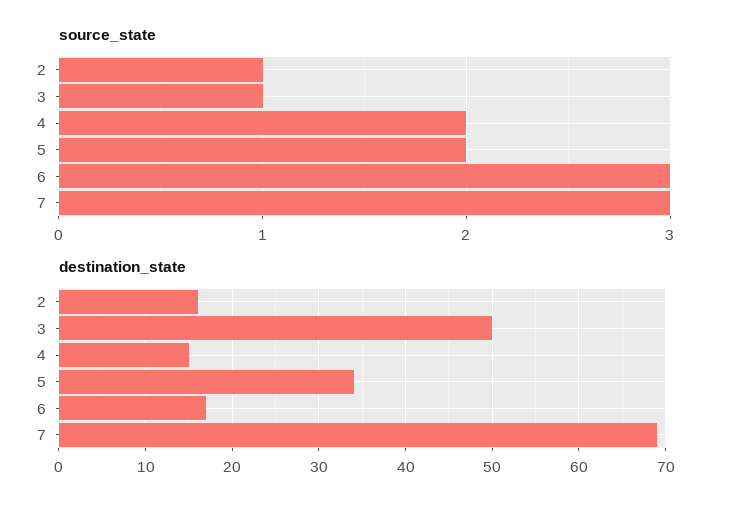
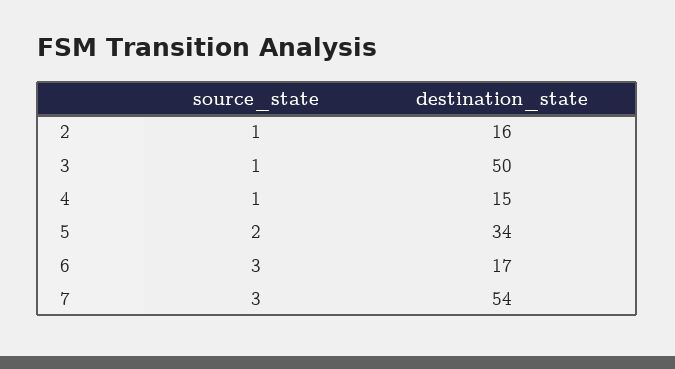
  {
    "source_state": {
      "2": 1,
      "3": 1,
-     "4": 2,
+     "4": 1,
      "5": 2,
      "6": 3,
      "7": 3
    },
    "destination_state": {
      "2": 16,
      "3": 50,
      "4": 15,
      "5": 34,
      "6": 17,
-     "7": 69
+     "7": 54
    }
  }

